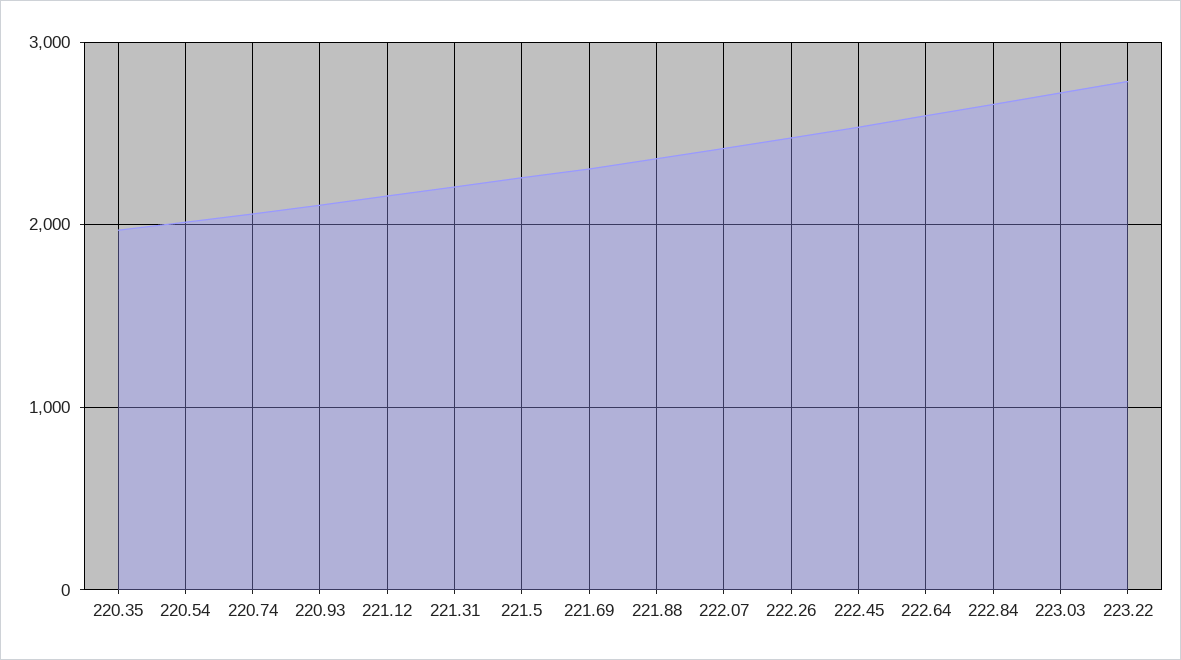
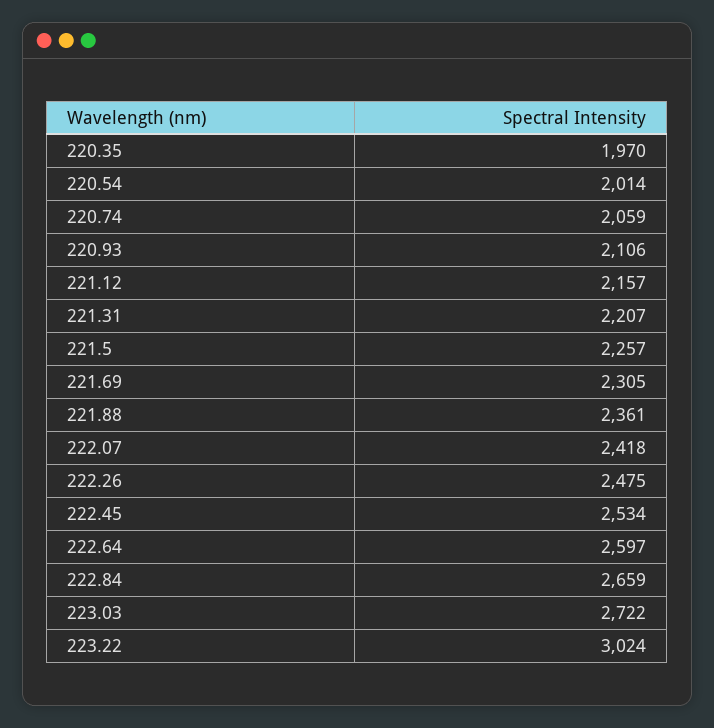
  {
    "220.35": 1970,
    "220.54": 2014,
    "220.74": 2059,
    "220.93": 2106,
    "221.12": 2157,
    "221.31": 2207,
    "221.5": 2257,
    "221.69": 2305,
    "221.88": 2361,
    "222.07": 2418,
    "222.26": 2475,
    "222.45": 2534,
    "222.64": 2597,
    "222.84": 2659,
    "223.03": 2722,
-   "223.22": 2800
+   "223.22": 3024
  }

